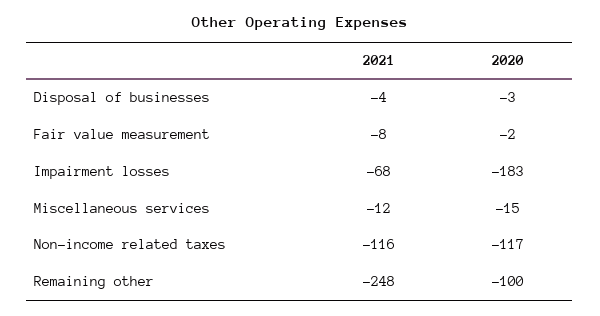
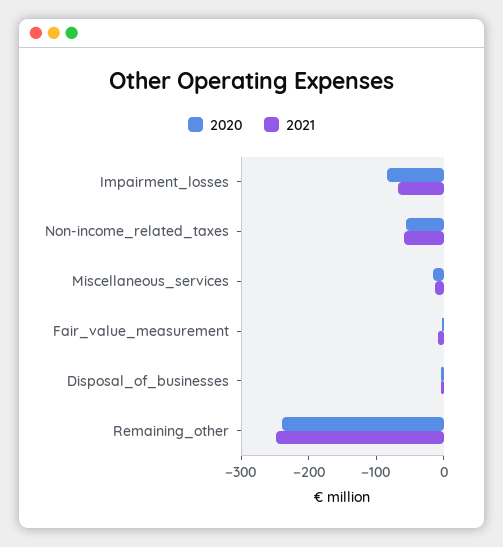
  {
    "2021": {
      "Disposal of businesses": -4,
      "Fair value measurement": -8,
      "Impairment losses": -68,
      "Miscellaneous services": -12,
-     "Non-income related taxes": -116,
+     "Non-income related taxes": -60,
      "Remaining other": -248
    },
    "2020": {
      "Disposal of businesses": -3,
      "Fair value measurement": -2,
-     "Impairment losses": -183,
+     "Impairment losses": -80,
      "Miscellaneous services": -15,
-     "Non-income related taxes": -117,
+     "Non-income related taxes": -60,
-     "Remaining other": -100
+     "Remaining other": -240
    }
  }

